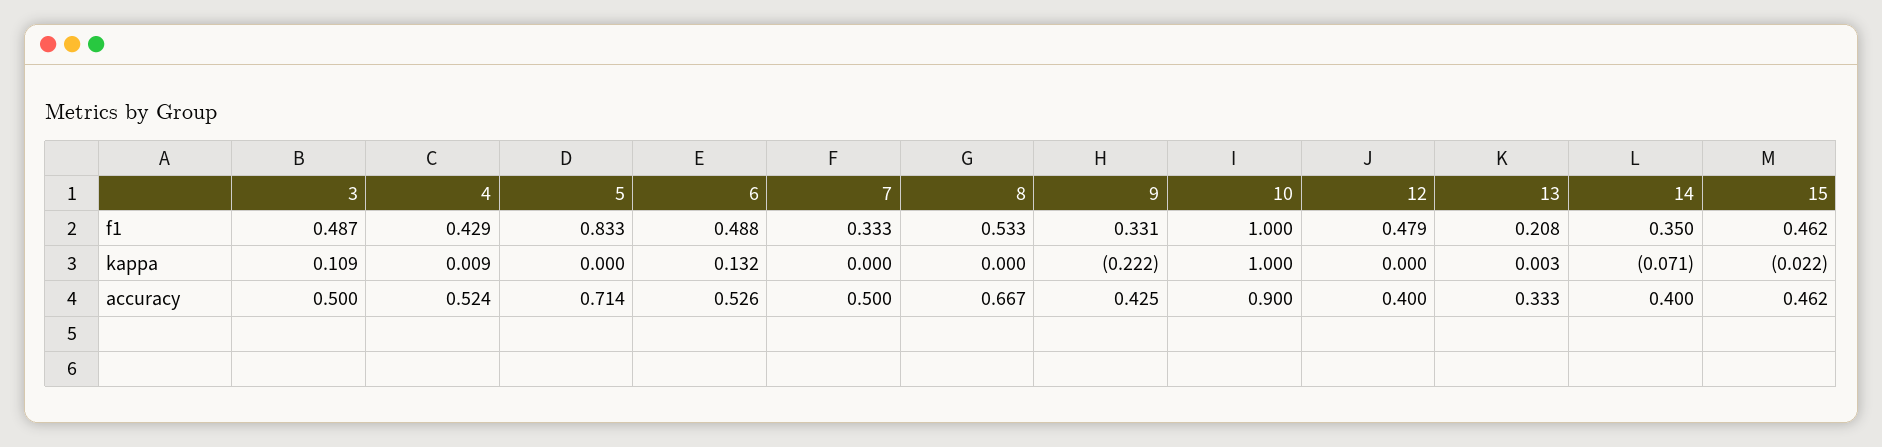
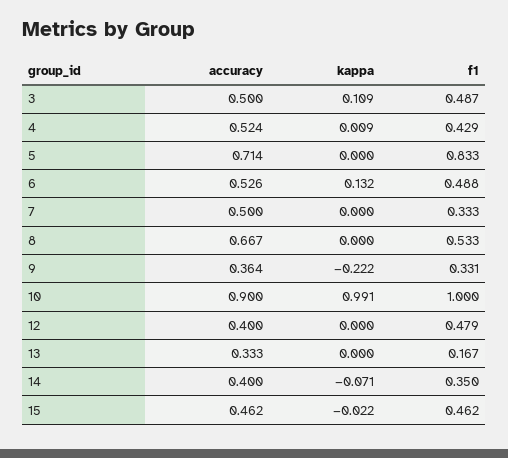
  {
    "3": {
      "f1": 0.487,
      "kappa": 0.109,
      "accuracy": 0.5
    },
    "4": {
      "f1": 0.429,
      "kappa": 0.009,
      "accuracy": 0.524
    },
    "5": {
      "f1": 0.833,
      "kappa": 0,
      "accuracy": 0.714
    },
    "6": {
      "f1": 0.488,
      "kappa": 0.132,
      "accuracy": 0.526
    },
    "7": {
      "f1": 0.333,
      "kappa": 0,
      "accuracy": 0.5
    },
    "8": {
      "f1": 0.533,
      "kappa": 0,
      "accuracy": 0.667
    },
    "9": {
      "f1": 0.331,
      "kappa": -0.222,
-     "accuracy": 0.425
+     "accuracy": 0.364
    },
    "10": {
      "f1": 1,
-     "kappa": 1,
+     "kappa": 0.991,
      "accuracy": 0.9
    },
    "12": {
      "f1": 0.479,
      "kappa": 0,
      "accuracy": 0.4
    },
    "13": {
-     "f1": 0.208,
+     "f1": 0.167,
-     "kappa": 0.003,
+     "kappa": 0,
      "accuracy": 0.333
    },
    "14": {
      "f1": 0.35,
      "kappa": -0.071,
      "accuracy": 0.4
    },
    "15": {
      "f1": 0.462,
      "kappa": -0.022,
      "accuracy": 0.462
    }
  }

